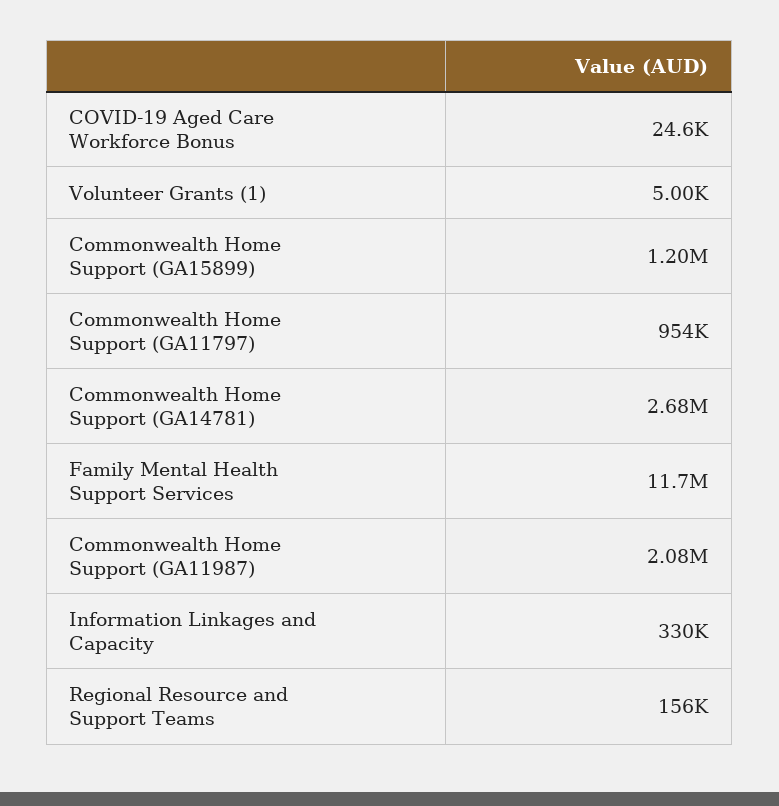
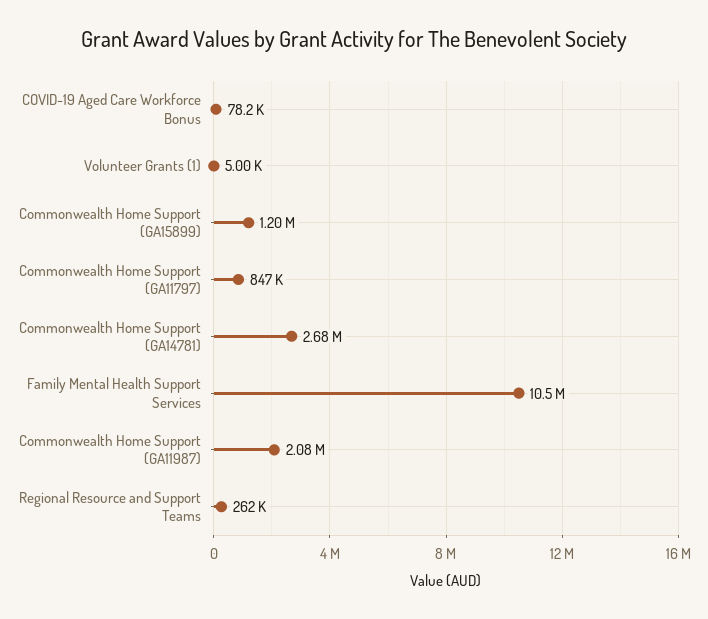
  {
-   "COVID-19 Aged Care Workforce Bonus": 24600,
+   "COVID-19 Aged Care Workforce Bonus": 78200,
    "Volunteer Grants (1)": 5000,
    "Commonwealth Home Support (GA15899)": 1200000,
-   "Commonwealth Home Support (GA11797)": 954000,
+   "Commonwealth Home Support (GA11797)": 847000,
    "Commonwealth Home Support (GA14781)": 2680000,
-   "Family Mental Health Support Services": 11700000,
+   "Family Mental Health Support Services": 10500000,
    "Commonwealth Home Support (GA11987)": 2080000,
-   "Information Linkages and Capacity": 330000,
-   "Regional Resource and Support Teams": 156000
+   "Regional Resource and Support Teams": 262000
  }

